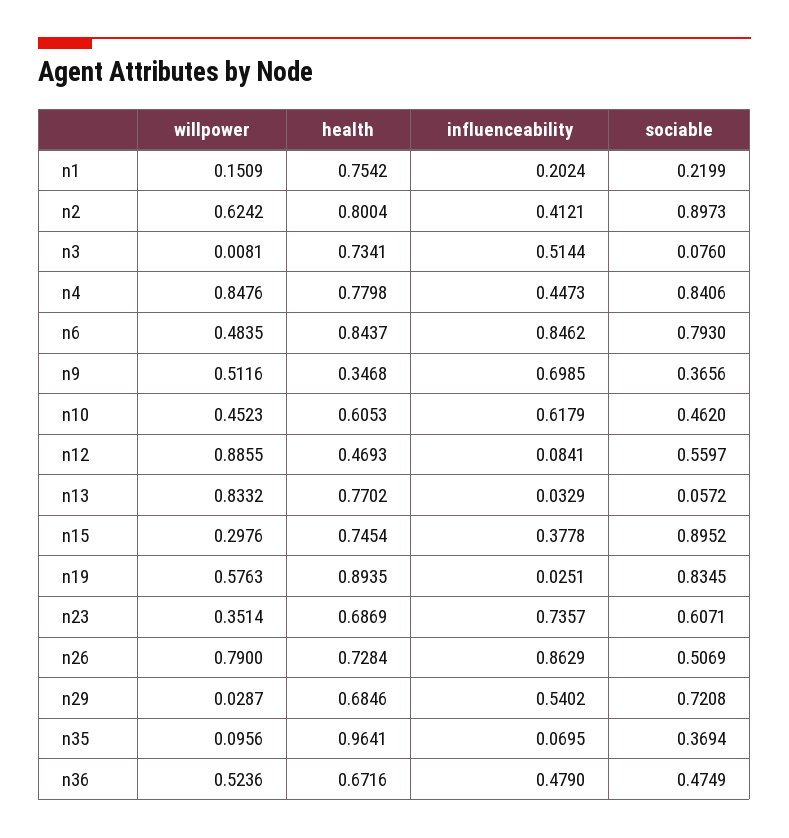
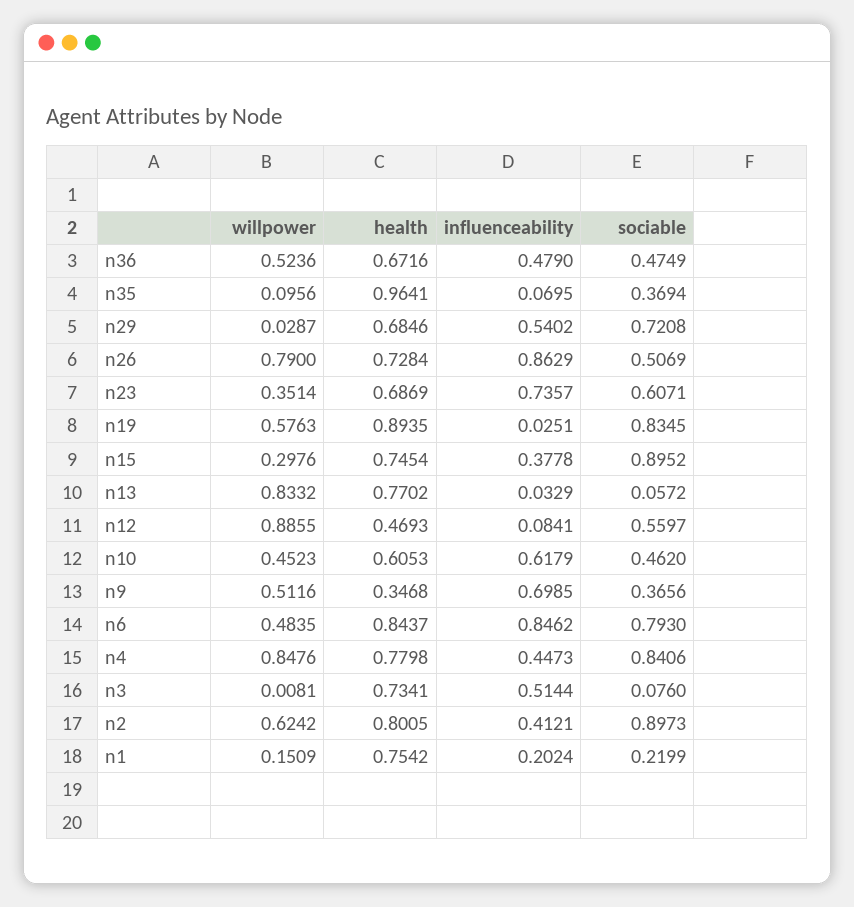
  {
    "willpower": {
      "n1": 0.1509,
      "n2": 0.6242,
      "n3": 0.0081,
      "n4": 0.8476,
      "n6": 0.4835,
      "n9": 0.5116,
      "n10": 0.4523,
      "n12": 0.8855,
      "n13": 0.8332,
      "n15": 0.2976,
      "n19": 0.5763,
      "n23": 0.3514,
      "n26": 0.79,
      "n29": 0.0287,
      "n35": 0.0956,
      "n36": 0.5236
    },
    "health": {
      "n1": 0.7542,
-     "n2": 0.8004,
+     "n2": 0.8005,
      "n3": 0.7341,
      "n4": 0.7798,
      "n6": 0.8437,
      "n9": 0.3468,
      "n10": 0.6053,
      "n12": 0.4693,
      "n13": 0.7702,
      "n15": 0.7454,
      "n19": 0.8935,
      "n23": 0.6869,
      "n26": 0.7284,
      "n29": 0.6846,
      "n35": 0.9641,
      "n36": 0.6716
    },
    "influenceability": {
      "n1": 0.2024,
      "n2": 0.4121,
      "n3": 0.5144,
      "n4": 0.4473,
      "n6": 0.8462,
      "n9": 0.6985,
      "n10": 0.6179,
      "n12": 0.0841,
      "n13": 0.0329,
      "n15": 0.3778,
      "n19": 0.0251,
      "n23": 0.7357,
      "n26": 0.8629,
      "n29": 0.5402,
      "n35": 0.0695,
      "n36": 0.479
    },
    "sociable": {
      "n1": 0.2199,
      "n2": 0.8973,
      "n3": 0.076,
      "n4": 0.8406,
      "n6": 0.793,
      "n9": 0.3656,
      "n10": 0.462,
      "n12": 0.5597,
      "n13": 0.0572,
      "n15": 0.8952,
      "n19": 0.8345,
      "n23": 0.6071,
      "n26": 0.5069,
      "n29": 0.7208,
      "n35": 0.3694,
      "n36": 0.4749
    }
  }

